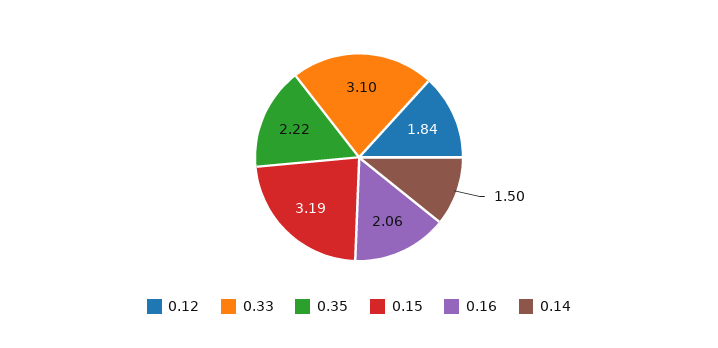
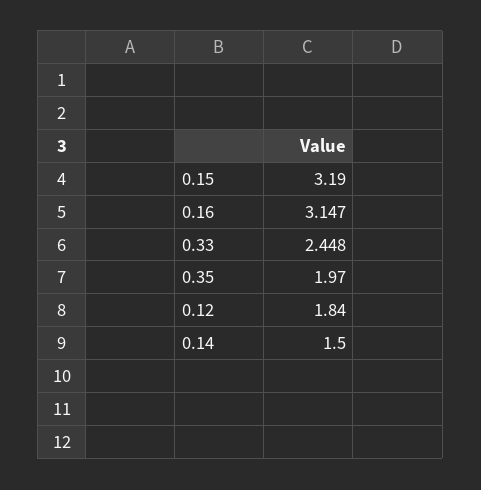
  {
    "0.12": 1.84,
-   "0.33": 3.1,
+   "0.33": 2.448,
-   "0.35": 2.22,
+   "0.35": 1.97,
    "0.15": 3.19,
-   "0.16": 2.06,
+   "0.16": 3.147,
    "0.14": 1.5
  }

